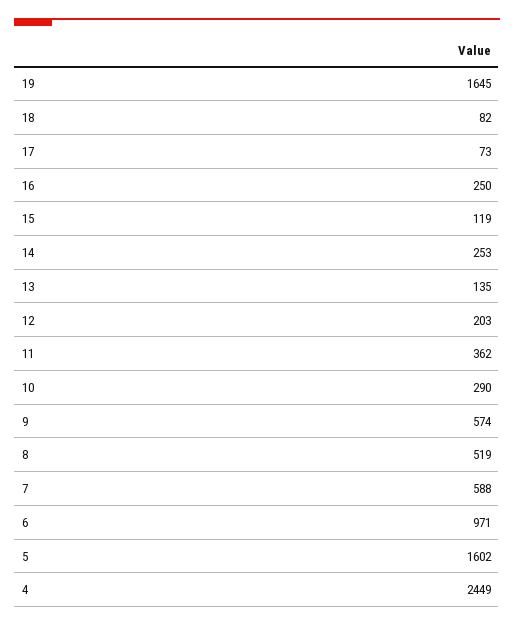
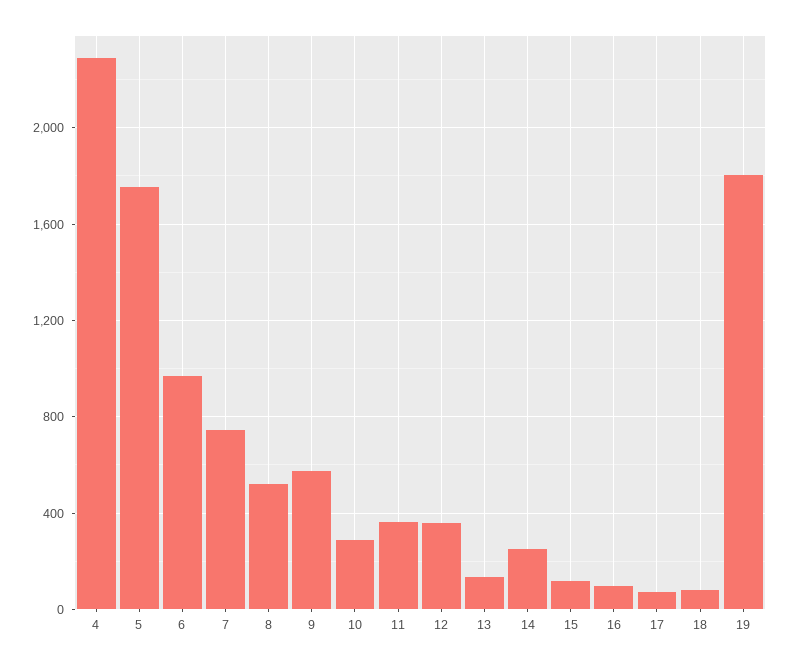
  {
-   "19": 1645,
+   "19": 1800,
    "18": 82,
    "17": 73,
-   "16": 250,
+   "16": 100,
    "15": 119,
    "14": 253,
    "13": 135,
-   "12": 203,
+   "12": 350,
    "11": 362,
    "10": 290,
    "9": 574,
    "8": 519,
-   "7": 588,
+   "7": 750,
    "6": 971,
-   "5": 1602,
+   "5": 1750,
-   "4": 2449
+   "4": 2300
  }

